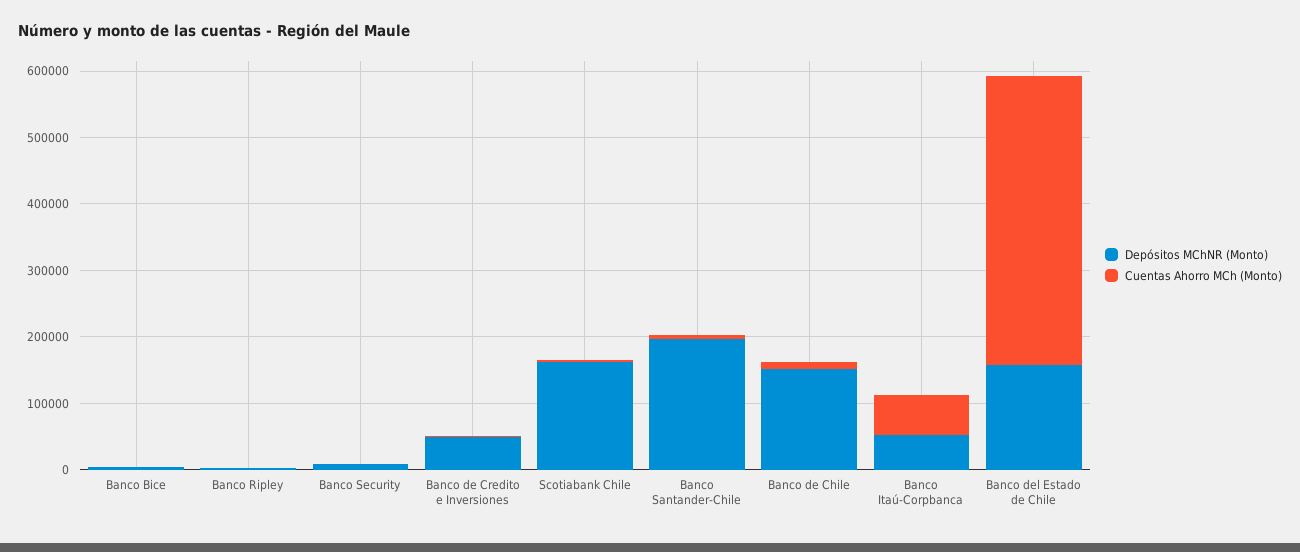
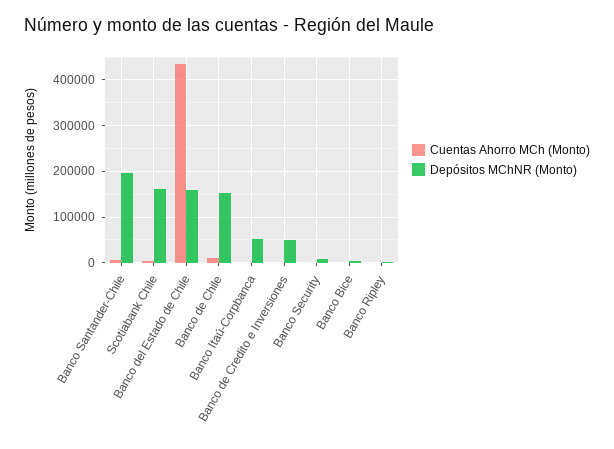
  {
    "Depósitos MChNR (Monto)": {
      "Banco Bice": 0,
      "Banco Ripley": 0,
      "Banco Security": 0,
      "Banco de Credito e Inversiones": 60000,
      "Scotiabank Chile": 160000,
      "Banco Santander-Chile": 200000,
      "Banco de Chile": 160000,
      "Banco Itaú-Corpbanca": 60000,
      "Banco del Estado de Chile": 160000
    },
    "Cuentas Ahorro MCh (Monto)": {
      "Banco Bice": 0,
      "Banco Ripley": 0,
      "Banco Security": 0,
      "Banco de Credito e Inversiones": 0,
      "Scotiabank Chile": 0,
      "Banco Santander-Chile": 0,
      "Banco de Chile": 20000,
-     "Banco Itaú-Corpbanca": 60000,
+     "Banco Itaú-Corpbanca": 0,
      "Banco del Estado de Chile": 440000
    }
  }

